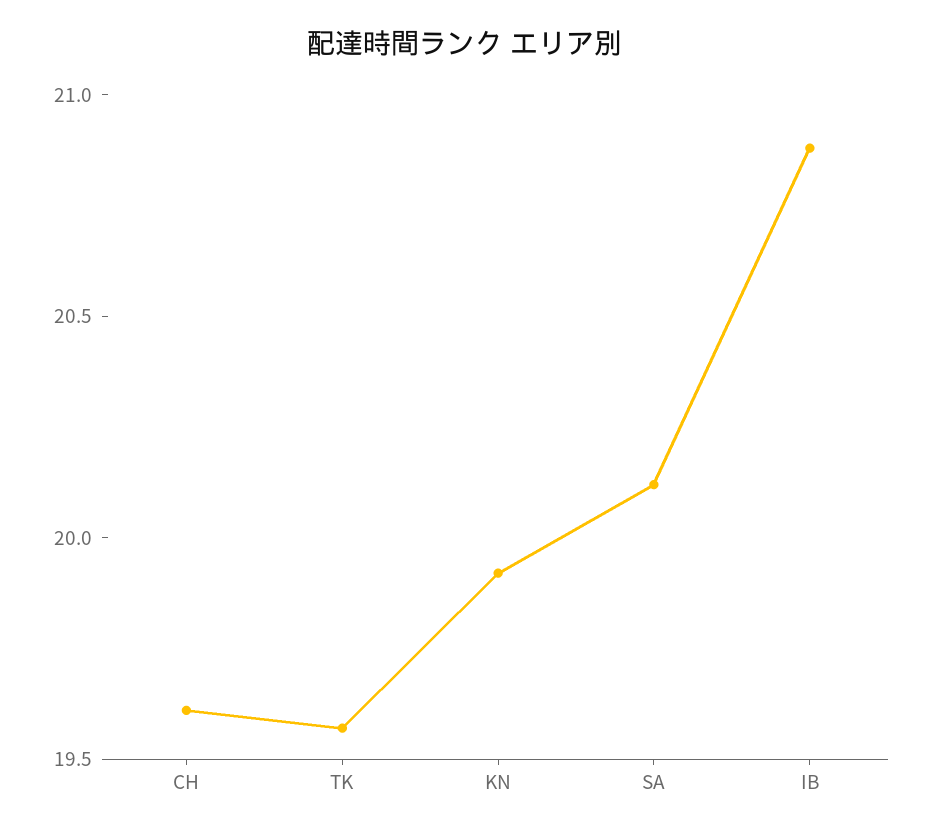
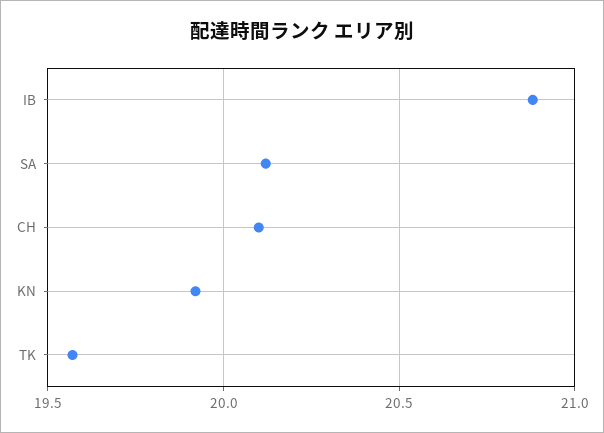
  {
-   "CH": 19.6,
+   "CH": 20.1,
    "TK": 19.55,
    "KN": 19.9,
    "SA": 20.1,
    "IB": 20.9
  }

